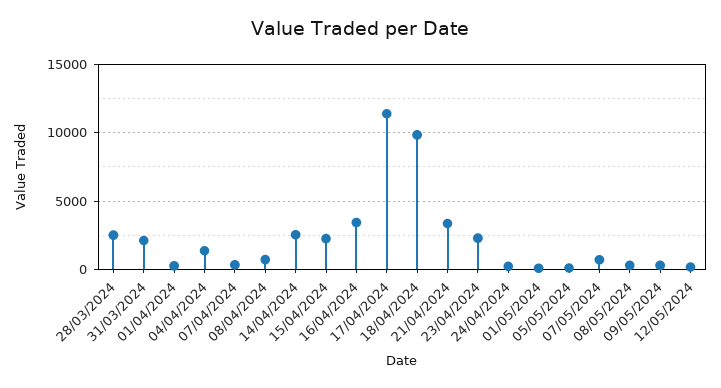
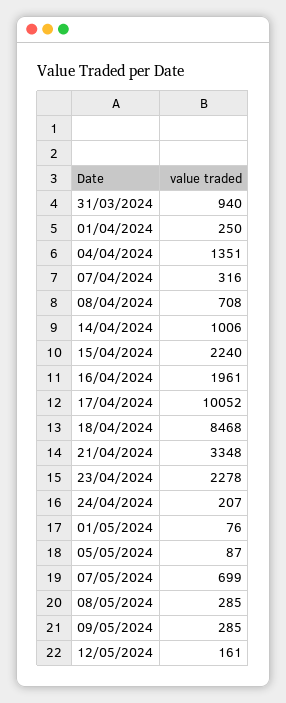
  {
-   "28/03/2024": 2500,
-   "31/03/2024": 2000,
+   "31/03/2024": 940,
    "01/04/2024": 250,
    "04/04/2024": 1351,
    "07/04/2024": 316,
    "08/04/2024": 708,
-   "14/04/2024": 2500,
+   "14/04/2024": 1006,
    "15/04/2024": 2240,
-   "16/04/2024": 3500,
+   "16/04/2024": 1961,
-   "17/04/2024": 11500,
+   "17/04/2024": 10052,
-   "18/04/2024": 10000,
+   "18/04/2024": 8468,
    "21/04/2024": 3348,
    "23/04/2024": 2278,
    "24/04/2024": 207,
    "01/05/2024": 76,
    "05/05/2024": 87,
    "07/05/2024": 699,
    "08/05/2024": 285,
    "09/05/2024": 285,
    "12/05/2024": 161
  }

